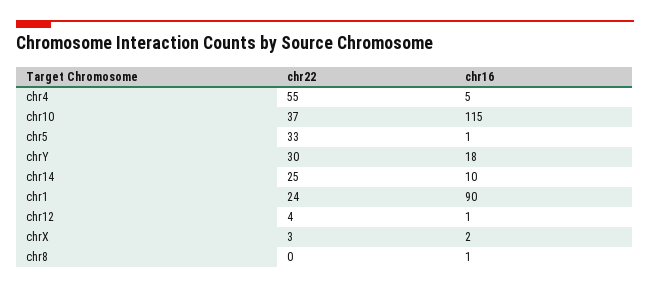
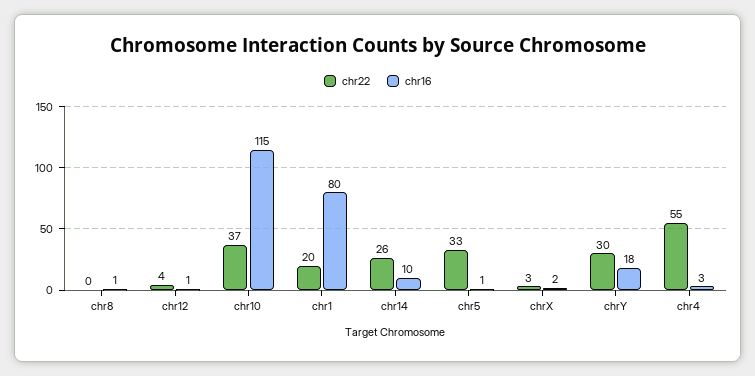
  {
    "chr22": {
      "chr4": 55,
      "chr10": 37,
      "chr5": 33,
      "chrY": 30,
-     "chr14": 25,
+     "chr14": 26,
-     "chr1": 24,
+     "chr1": 20,
      "chr12": 4,
      "chrX": 3,
      "chr8": 0
    },
    "chr16": {
-     "chr4": 5,
+     "chr4": 3,
      "chr10": 115,
      "chr5": 1,
      "chrY": 18,
      "chr14": 10,
-     "chr1": 90,
+     "chr1": 80,
      "chr12": 1,
      "chrX": 2,
      "chr8": 1
    }
  }

